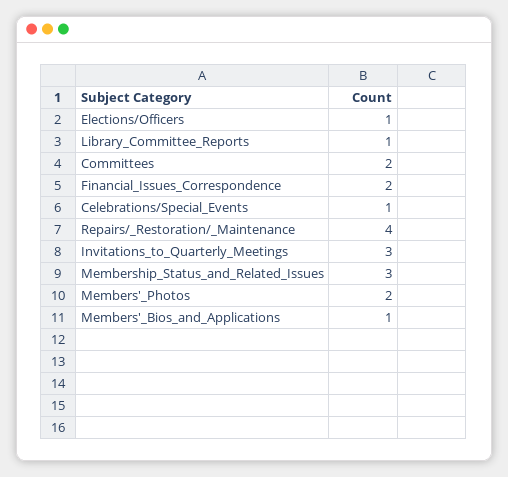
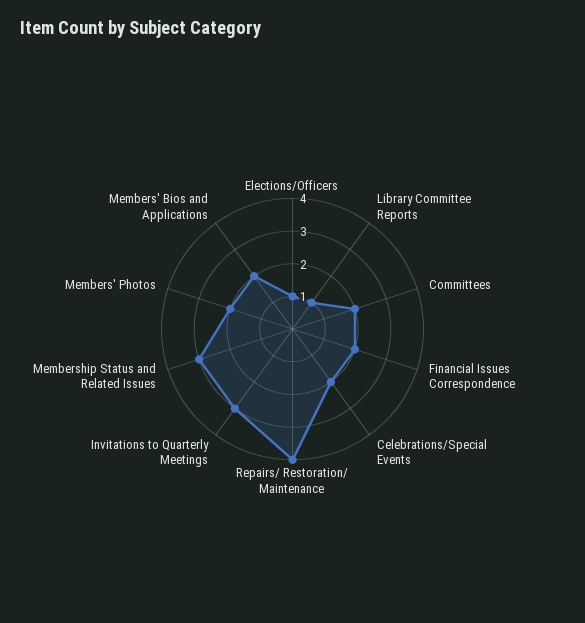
  {
    "Elections/Officers": 1,
    "Library_Committee_Reports": 1,
    "Committees": 2,
    "Financial_Issues_Correspondence": 2,
-   "Celebrations/Special_Events": 1,
+   "Celebrations/Special_Events": 2,
    "Repairs/_Restoration/_Maintenance": 4,
    "Invitations_to_Quarterly_Meetings": 3,
    "Membership_Status_and_Related_Issues": 3,
    "Members'_Photos": 2,
-   "Members'_Bios_and_Applications": 1
+   "Members'_Bios_and_Applications": 2
  }

